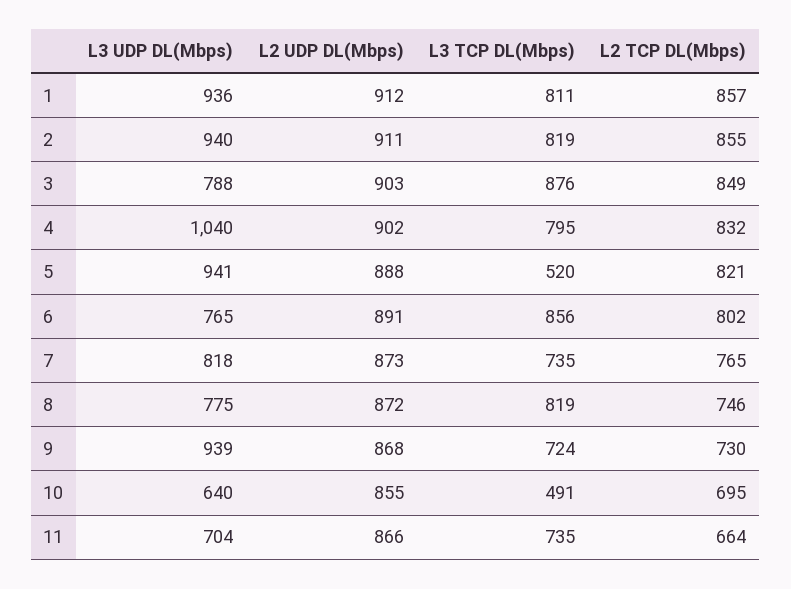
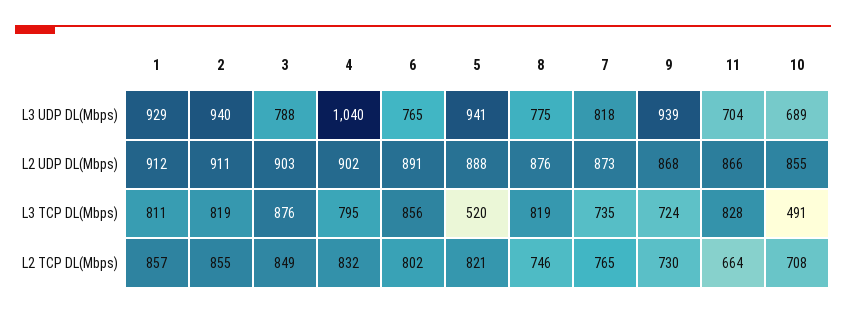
  {
    "L3 UDP DL(Mbps)": {
-     "1": 936,
+     "1": 929,
      "2": 940,
      "3": 788,
      "4": 1040,
      "5": 941,
      "6": 765,
      "7": 818,
      "8": 775,
      "9": 939,
-     "10": 640,
+     "10": 689,
      "11": 704
    },
    "L2 UDP DL(Mbps)": {
      "1": 912,
      "2": 911,
      "3": 903,
      "4": 902,
      "5": 888,
      "6": 891,
      "7": 873,
-     "8": 872,
+     "8": 876,
      "9": 868,
      "10": 855,
      "11": 866
    },
    "L3 TCP DL(Mbps)": {
      "1": 811,
      "2": 819,
      "3": 876,
      "4": 795,
      "5": 520,
      "6": 856,
      "7": 735,
      "8": 819,
      "9": 724,
      "10": 491,
-     "11": 735
+     "11": 828
    },
    "L2 TCP DL(Mbps)": {
      "1": 857,
      "2": 855,
      "3": 849,
      "4": 832,
      "5": 821,
      "6": 802,
      "7": 765,
      "8": 746,
      "9": 730,
-     "10": 695,
+     "10": 708,
      "11": 664
    }
  }

